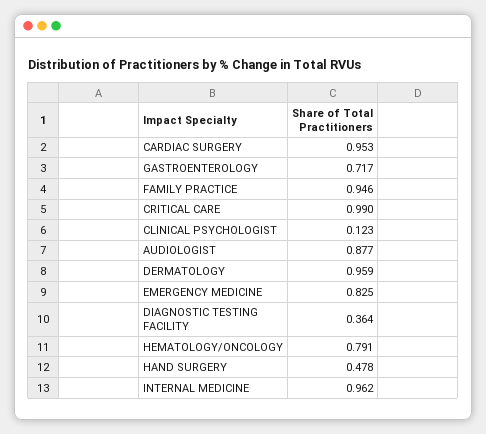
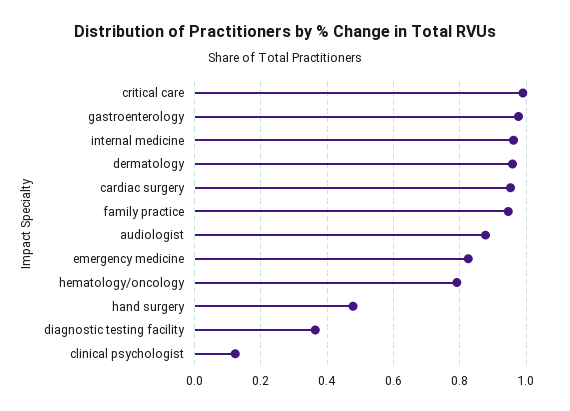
  {
    "CARDIAC SURGERY": 0.953,
-   "GASTROENTEROLOGY": 0.717,
+   "GASTROENTEROLOGY": 0.98,
    "FAMILY PRACTICE": 0.946,
    "CRITICAL CARE": 0.99,
    "CLINICAL PSYCHOLOGIST": 0.123,
    "AUDIOLOGIST": 0.877,
    "DERMATOLOGY": 0.959,
    "EMERGENCY MEDICINE": 0.825,
    "DIAGNOSTIC TESTING FACILITY": 0.364,
    "HEMATOLOGY/ONCOLOGY": 0.791,
    "HAND SURGERY": 0.478,
    "INTERNAL MEDICINE": 0.962
  }

